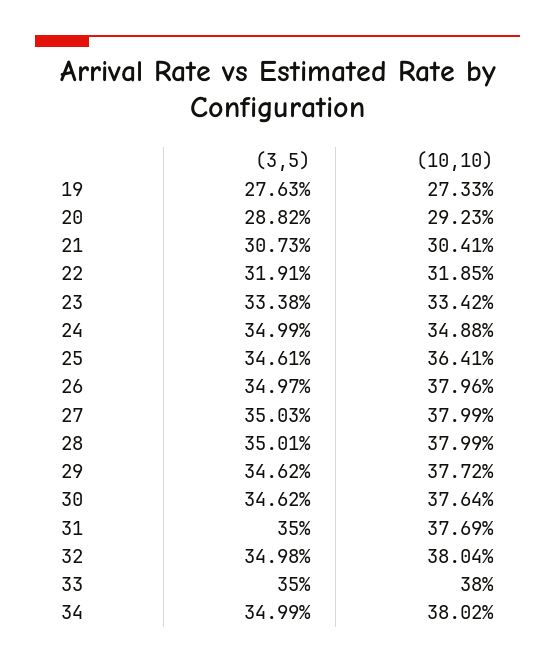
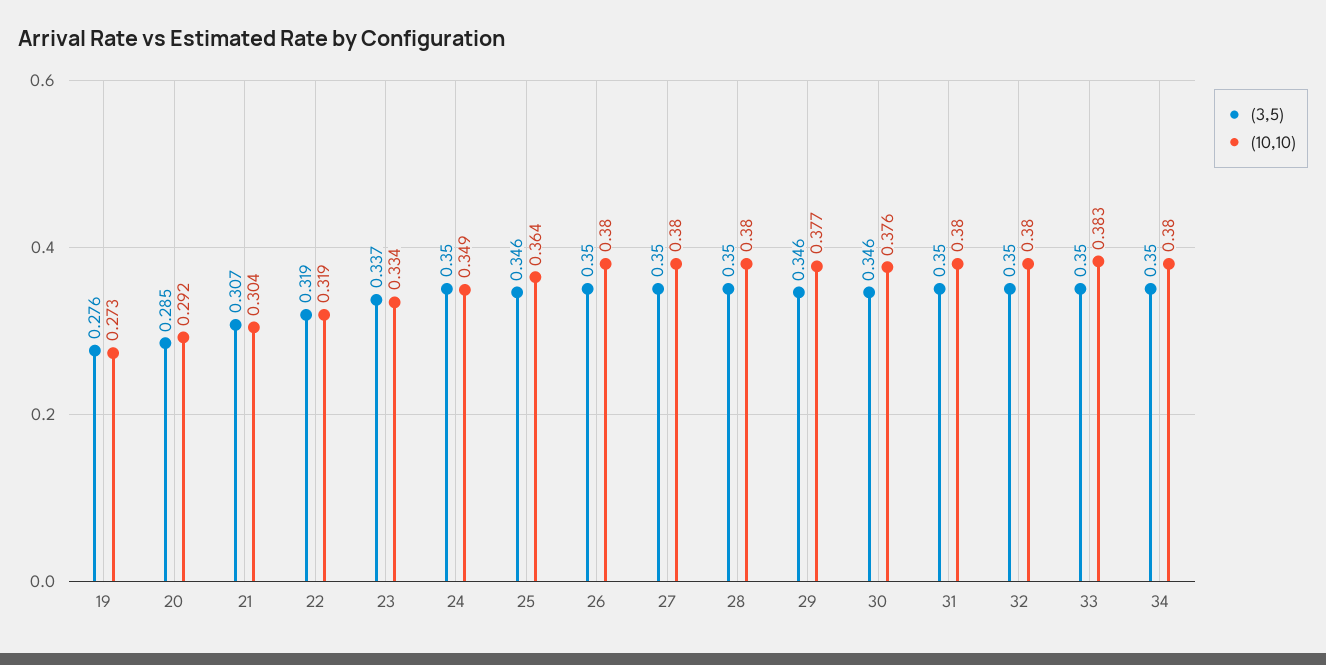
  {
    "(3,5)": {
      "19": 0.2763,
-     "20": 0.2882,
+     "20": 0.285,
      "21": 0.3073,
      "22": 0.3191,
-     "23": 0.3338,
+     "23": 0.337,
      "24": 0.3499,
      "25": 0.3461,
      "26": 0.3497,
      "27": 0.3503,
      "28": 0.3501,
      "29": 0.3462,
      "30": 0.3462,
      "31": 0.35,
      "32": 0.3498,
      "33": 0.35,
      "34": 0.3499
    },
    "(10,10)": {
      "19": 0.2733,
      "20": 0.2923,
      "21": 0.3041,
      "22": 0.3185,
      "23": 0.3342,
      "24": 0.3488,
      "25": 0.3641,
      "26": 0.3796,
      "27": 0.3799,
      "28": 0.3799,
      "29": 0.3772,
      "30": 0.3764,
-     "31": 0.3769,
+     "31": 0.38,
      "32": 0.3804,
-     "33": 0.38,
+     "33": 0.383,
      "34": 0.3802
    }
  }

